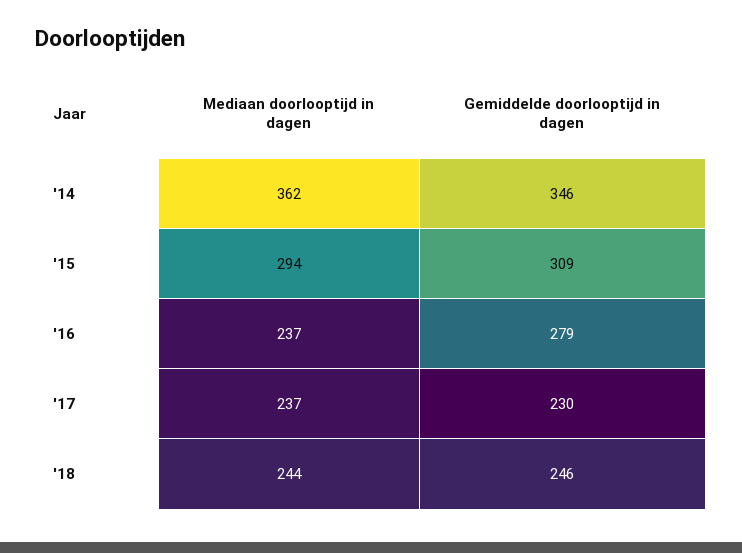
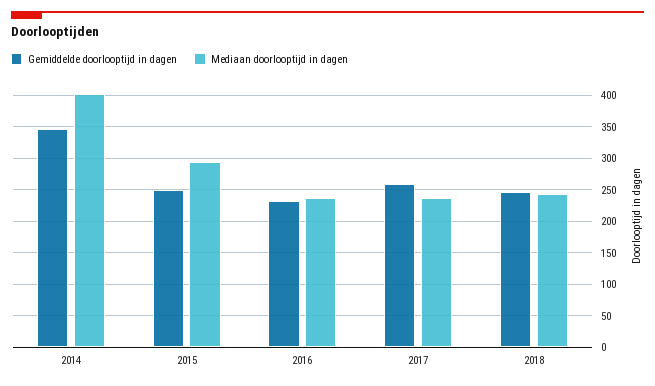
  {
    "Mediaan doorlooptijd in dagen": {
-     "'14": 362,
+     "'14": 400,
      "'15": 294,
      "'16": 237,
      "'17": 237,
      "'18": 244
    },
    "Gemiddelde doorlooptijd in dagen": {
      "'14": 346,
-     "'15": 309,
+     "'15": 250,
-     "'16": 279,
+     "'16": 230,
-     "'17": 230,
+     "'17": 260,
      "'18": 246
    }
  }

